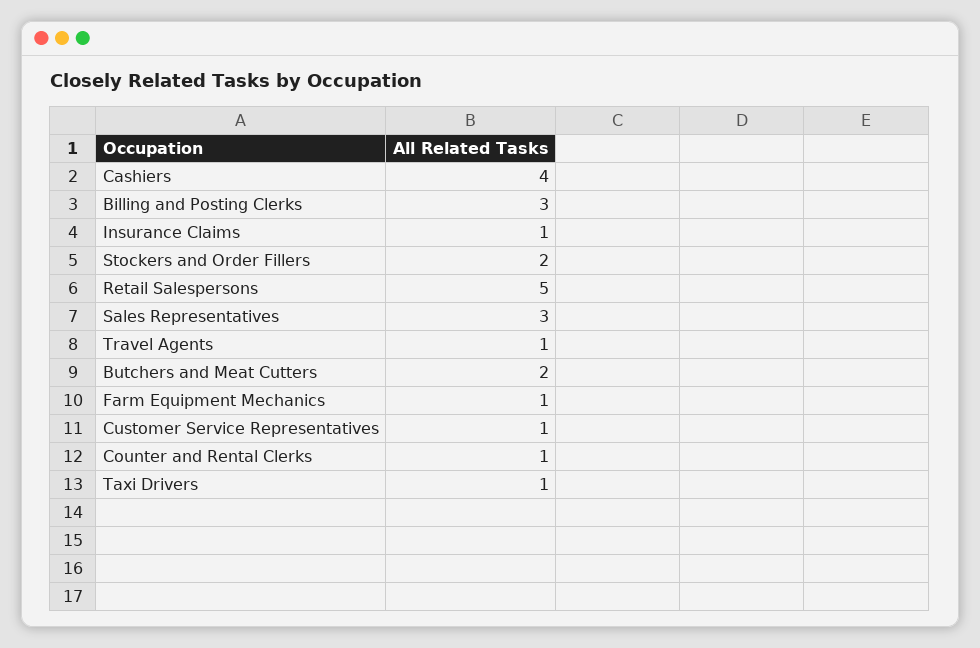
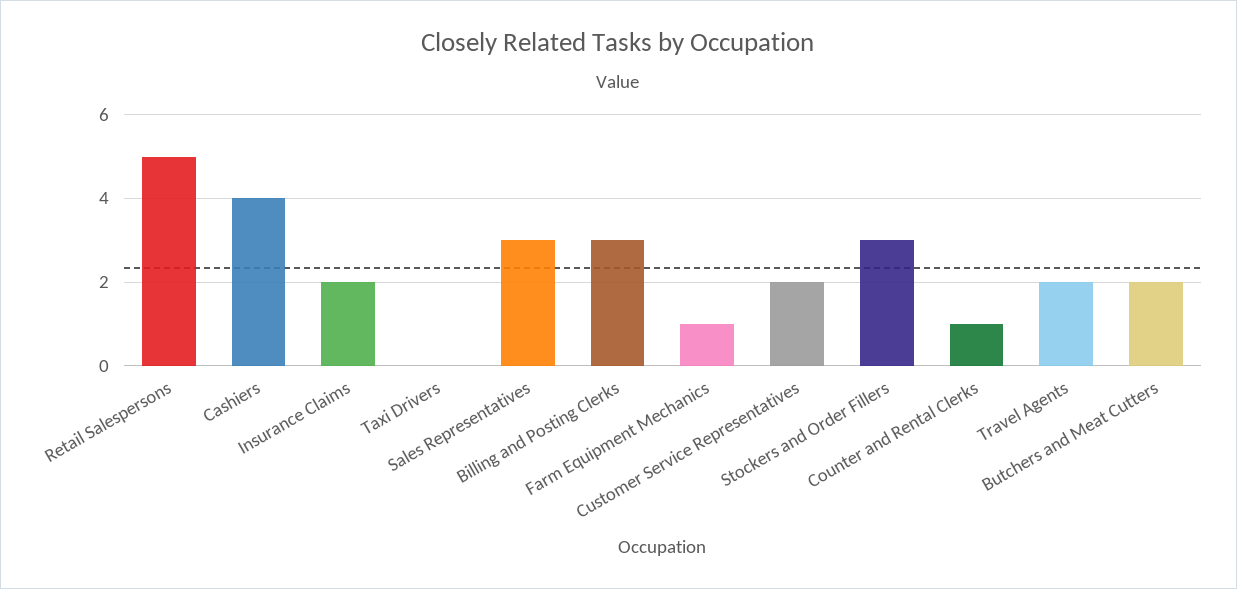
  {
    "Cashiers": 4,
    "Billing and Posting Clerks": 3,
-   "Insurance Claims": 1,
+   "Insurance Claims": 2,
-   "Stockers and Order Fillers": 2,
+   "Stockers and Order Fillers": 3,
    "Retail Salespersons": 5,
    "Sales Representatives": 3,
-   "Travel Agents": 1,
+   "Travel Agents": 2,
    "Butchers and Meat Cutters": 2,
    "Farm Equipment Mechanics": 1,
-   "Customer Service Representatives": 1,
+   "Customer Service Representatives": 2,
    "Counter and Rental Clerks": 1,
-   "Taxi Drivers": 1
+   "Taxi Drivers": 0
  }

